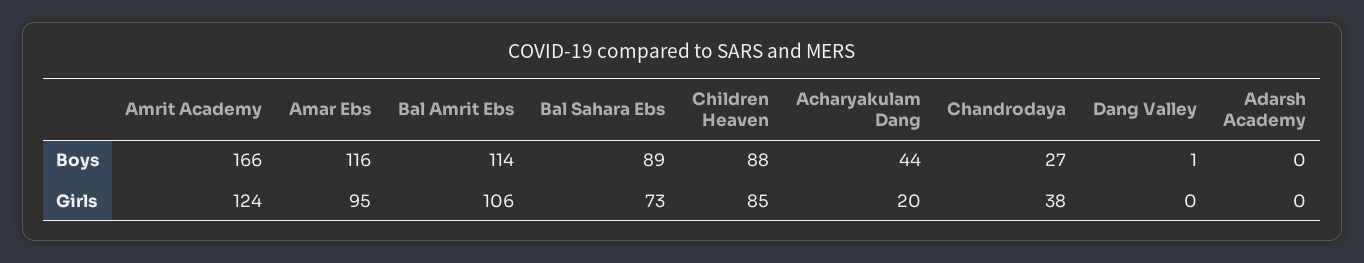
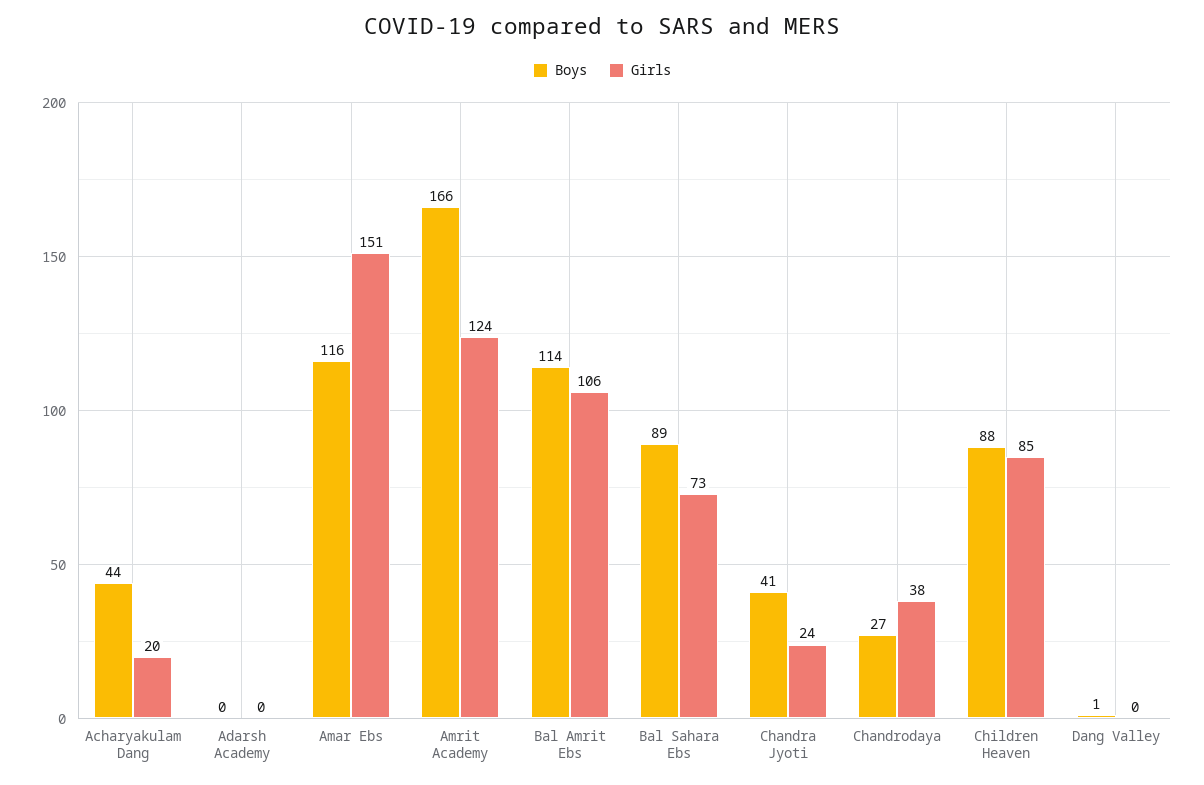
  {
    "Boys": {
      "Amrit Academy": 166,
      "Amar Ebs": 116,
      "Bal Amrit Ebs": 114,
      "Bal Sahara Ebs": 89,
      "Children Heaven": 88,
      "Acharyakulam Dang": 44,
      "Chandrodaya": 27,
      "Dang Valley": 1,
-     "Adarsh Academy": 0
+     "Adarsh Academy": 0,
+     "Chandra Jyoti": 41
    },
    "Girls": {
      "Amrit Academy": 124,
-     "Amar Ebs": 95,
+     "Amar Ebs": 151,
      "Bal Amrit Ebs": 106,
      "Bal Sahara Ebs": 73,
      "Children Heaven": 85,
      "Acharyakulam Dang": 20,
      "Chandrodaya": 38,
      "Dang Valley": 0,
-     "Adarsh Academy": 0
+     "Adarsh Academy": 0,
+     "Chandra Jyoti": 24
    }
  }

